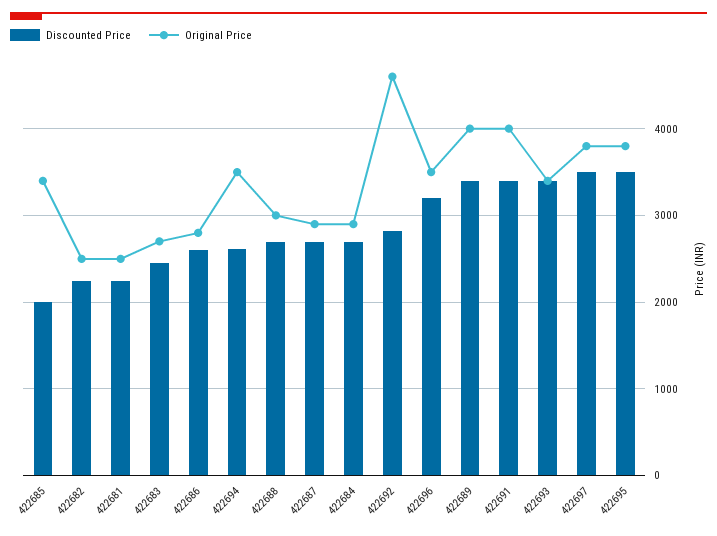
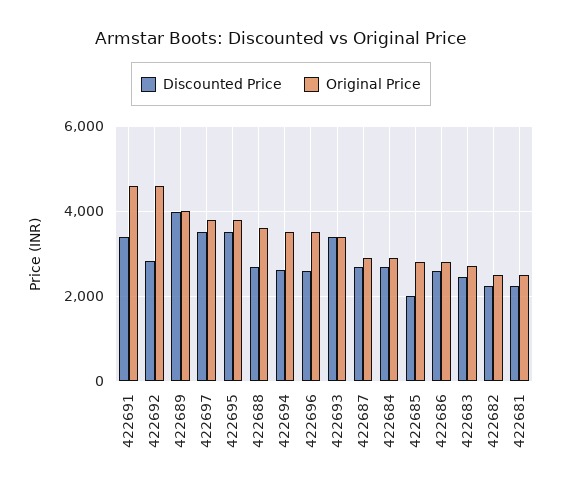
  {
    "Discounted Price": {
      "422685": 2000,
      "422682": 2200,
      "422681": 2200,
      "422683": 2400,
      "422686": 2600,
      "422694": 2600,
      "422688": 2700,
      "422687": 2700,
      "422684": 2700,
      "422692": 2800,
-     "422696": 3200,
+     "422696": 2600,
-     "422689": 3400,
+     "422689": 4000,
      "422691": 3400,
      "422693": 3400,
      "422697": 3500,
      "422695": 3500
    },
    "Original Price": {
-     "422685": 3400,
+     "422685": 2800,
      "422682": 2500,
      "422681": 2500,
      "422683": 2700,
      "422686": 2800,
      "422694": 3500,
-     "422688": 3000,
+     "422688": 3600,
      "422687": 2900,
      "422684": 2900,
      "422692": 4600,
      "422696": 3500,
      "422689": 4000,
-     "422691": 4000,
+     "422691": 4600,
      "422693": 3400,
      "422697": 3800,
      "422695": 3800
    }
  }

